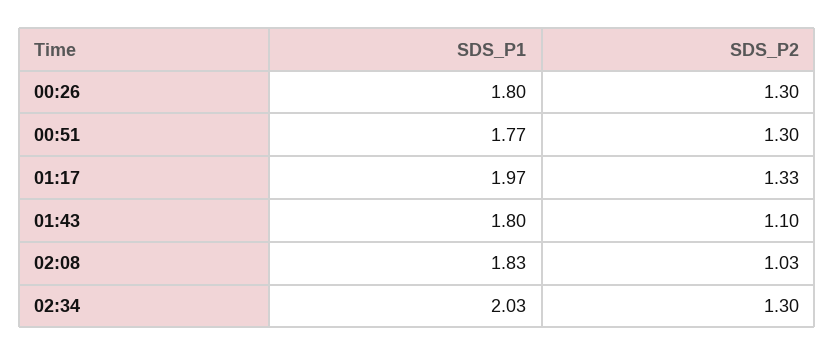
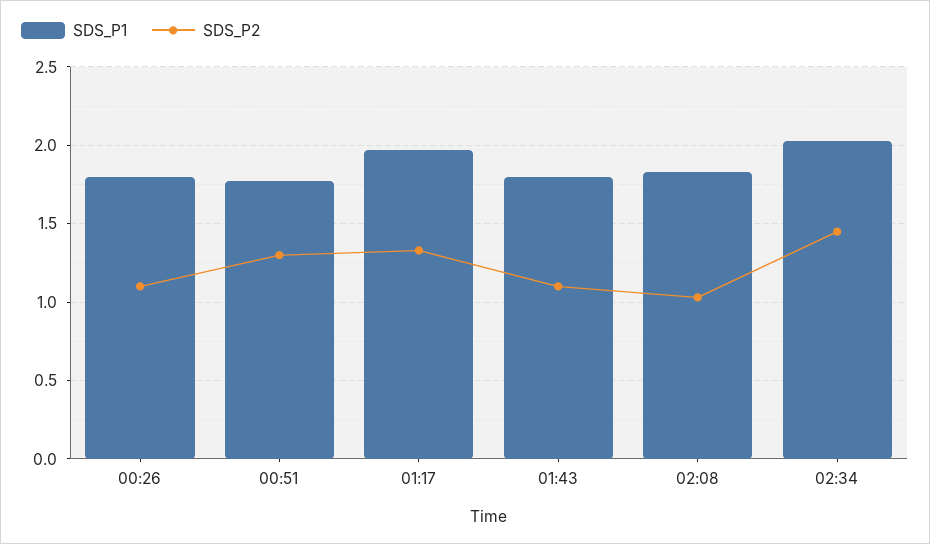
  {
    "SDS_P1": {
      "00:26": 1.8,
      "00:51": 1.77,
      "01:17": 1.97,
      "01:43": 1.8,
      "02:08": 1.83,
      "02:34": 2.03
    },
    "SDS_P2": {
-     "00:26": 1.3,
+     "00:26": 1.1,
      "00:51": 1.3,
      "01:17": 1.33,
      "01:43": 1.1,
      "02:08": 1.03,
-     "02:34": 1.3
+     "02:34": 1.45
    }
  }

